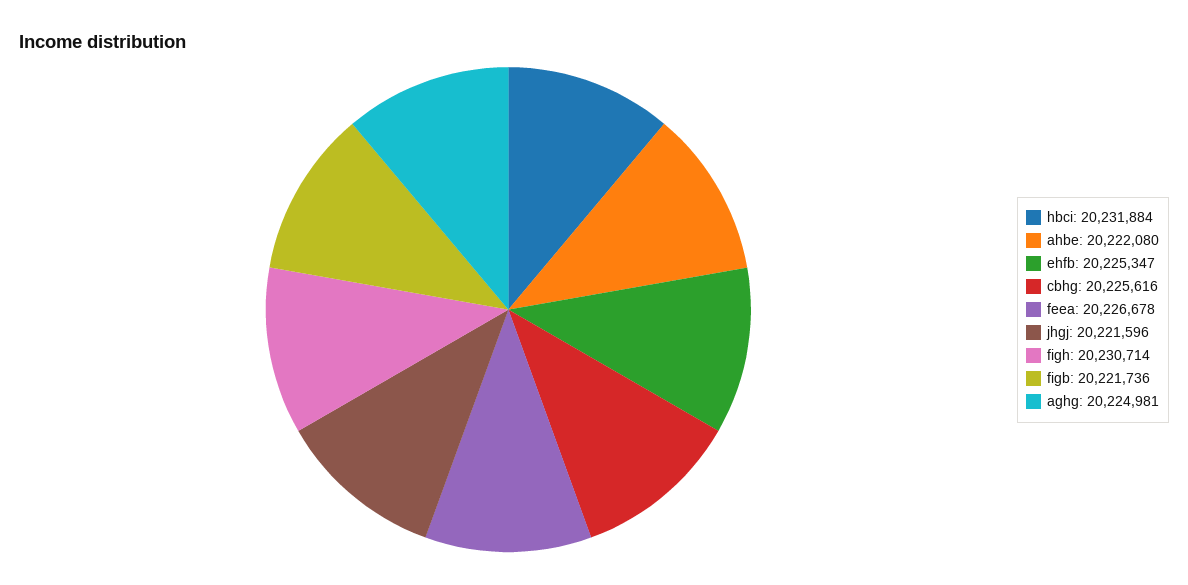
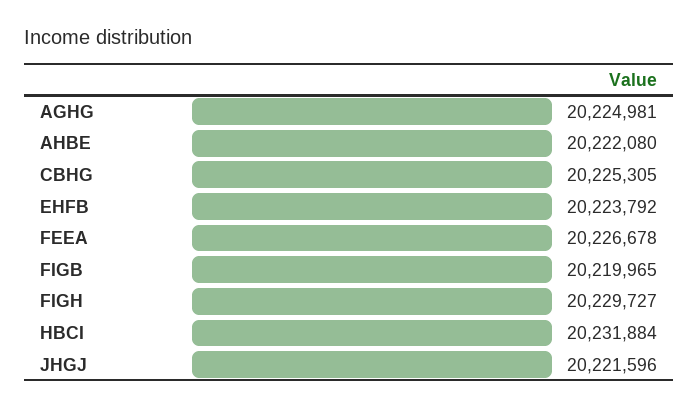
  {
    "hbci": 20231884,
    "ahbe": 20222080,
-   "ehfb": 20225347,
+   "ehfb": 20223792,
-   "cbhg": 20225616,
+   "cbhg": 20225305,
    "feea": 20226678,
    "jhgj": 20221596,
-   "figh": 20230714,
+   "figh": 20229727,
-   "figb": 20221736,
+   "figb": 20219965,
    "aghg": 20224981
  }

